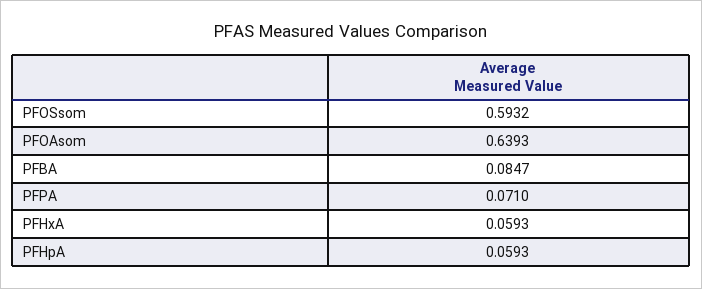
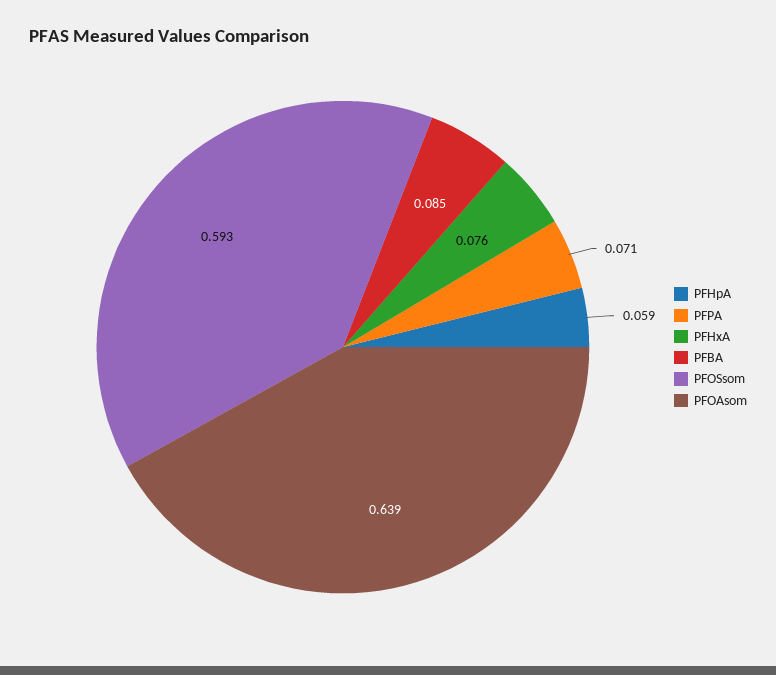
  {
    "PFOSsom": 0.5932,
    "PFOAsom": 0.6393,
    "PFBA": 0.0847,
    "PFPA": 0.071,
-   "PFHxA": 0.0593,
+   "PFHxA": 0.076,
    "PFHpA": 0.0593
  }

